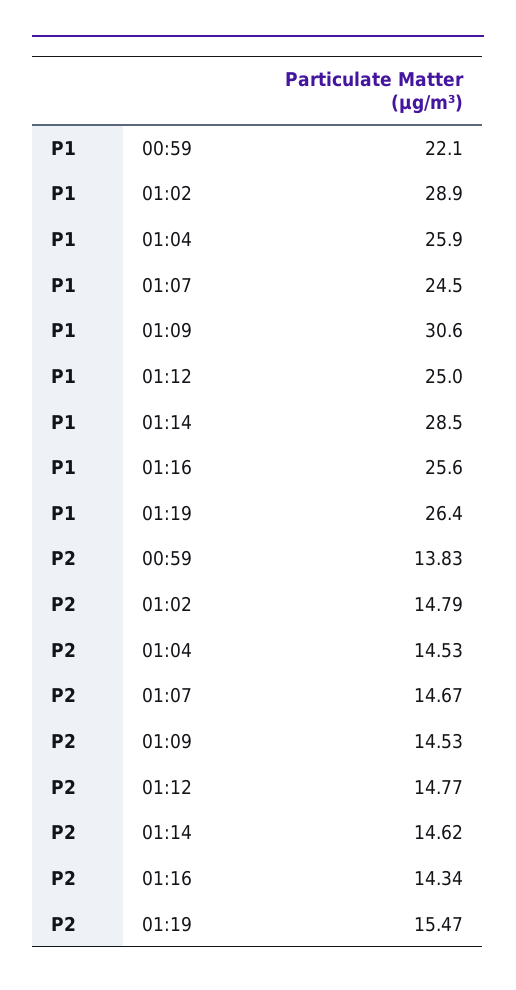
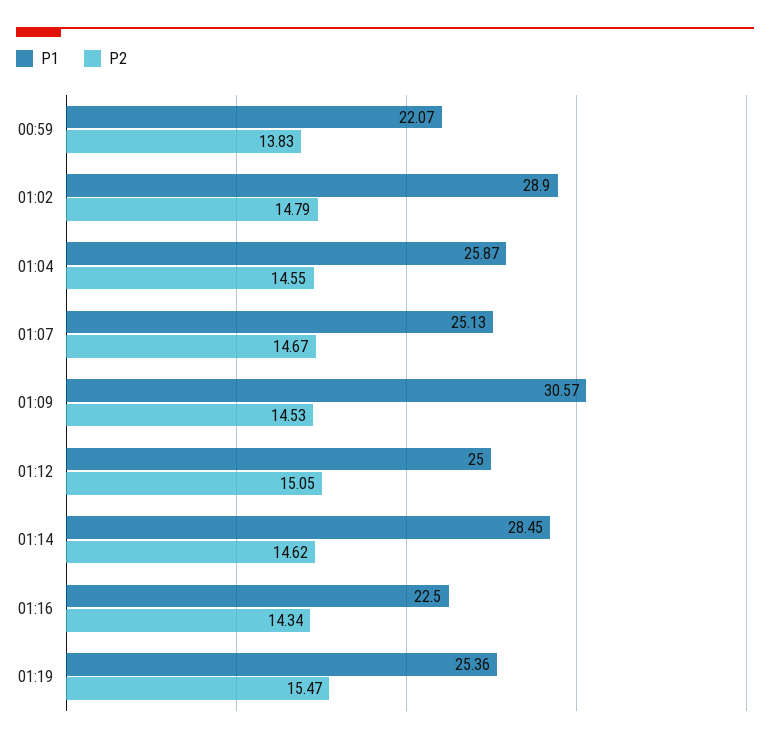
  {
    "P1": {
      "00:59": 22.07,
      "01:02": 28.9,
      "01:04": 25.87,
-     "01:07": 24.5,
+     "01:07": 25.13,
      "01:09": 30.57,
      "01:12": 25,
      "01:14": 28.45,
-     "01:16": 25.6,
+     "01:16": 22.5,
-     "01:19": 26.4
+     "01:19": 25.36
    },
    "P2": {
      "00:59": 13.83,
      "01:02": 14.79,
-     "01:04": 14.53,
+     "01:04": 14.55,
      "01:07": 14.67,
      "01:09": 14.53,
-     "01:12": 14.77,
+     "01:12": 15.05,
      "01:14": 14.62,
      "01:16": 14.34,
      "01:19": 15.47
    }
  }

